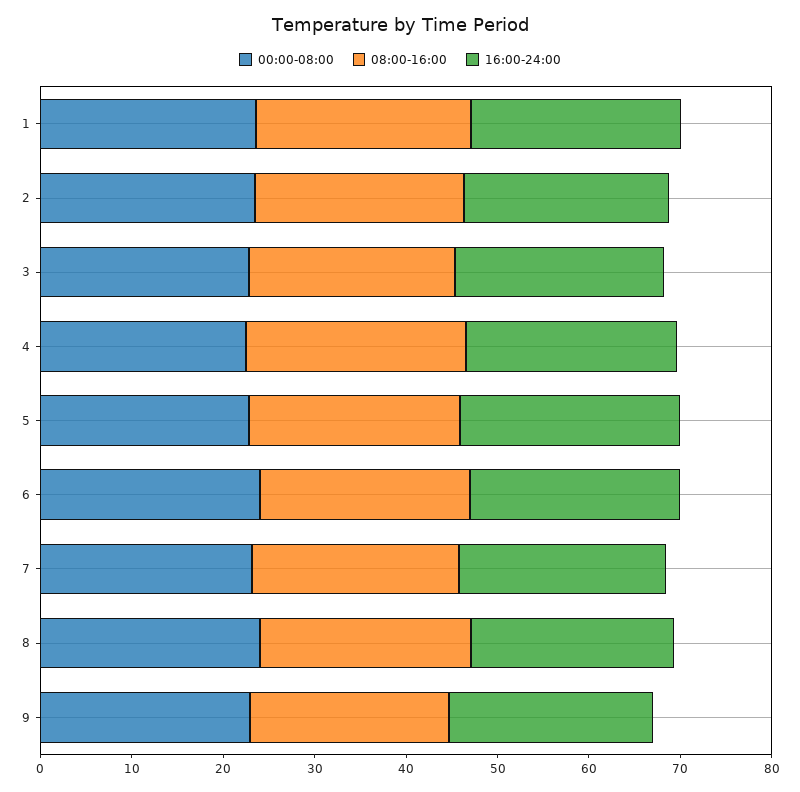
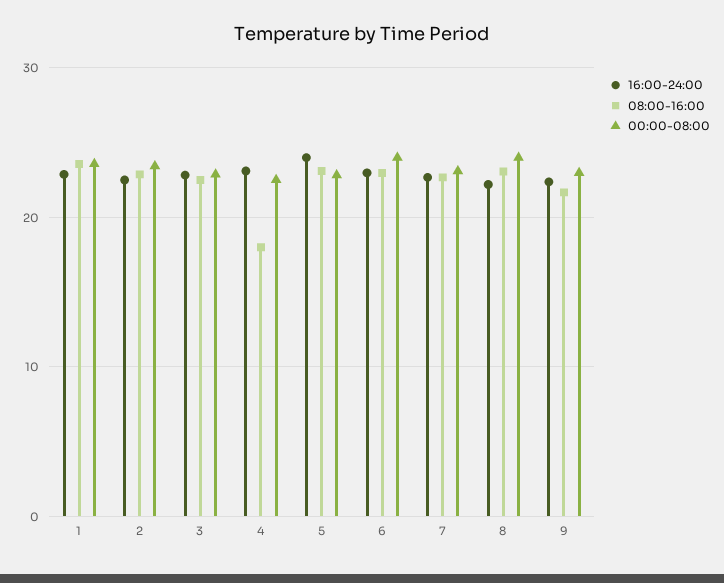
  {
    "00:00-08:00": {
      "1": 24,
      "2": 23,
      "3": 23,
      "4": 23,
      "5": 23,
      "6": 24,
      "7": 23,
      "8": 24,
      "9": 23
    },
    "08:00-16:00": {
      "1": 24,
      "2": 23,
      "3": 23,
-     "4": 24,
+     "4": 18,
      "5": 23,
      "6": 23,
      "7": 23,
      "8": 23,
      "9": 22
    },
    "16:00-24:00": {
      "1": 23,
      "2": 23,
      "3": 23,
      "4": 23,
      "5": 24,
      "6": 23,
      "7": 23,
      "8": 22,
      "9": 22
    }
  }

